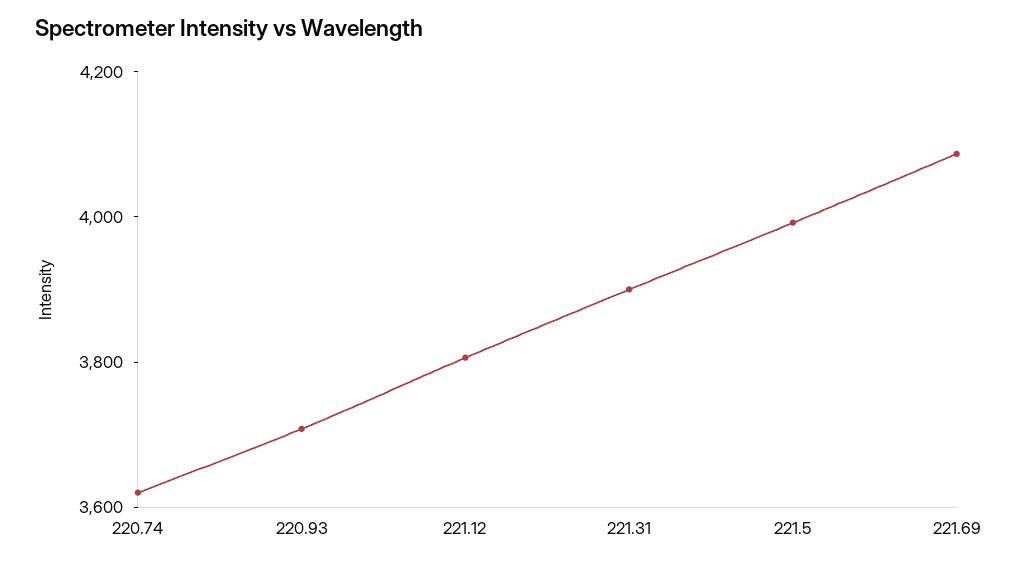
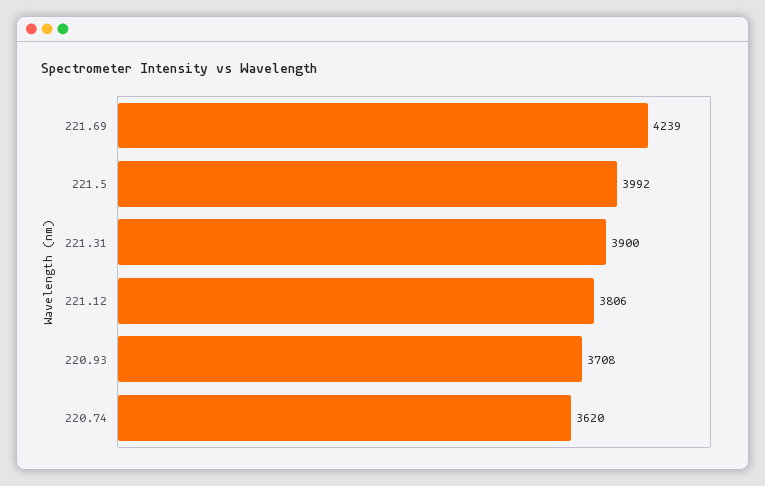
  {
    "220.74": 3620,
    "220.93": 3708,
    "221.12": 3806,
    "221.31": 3900,
    "221.5": 3992,
-   "221.69": 4100
+   "221.69": 4239
  }

